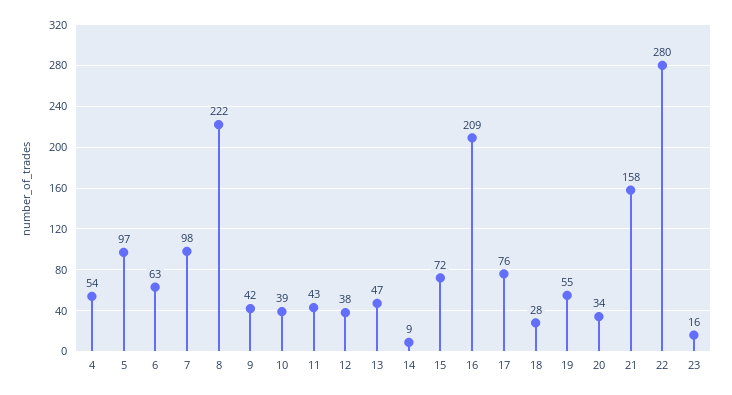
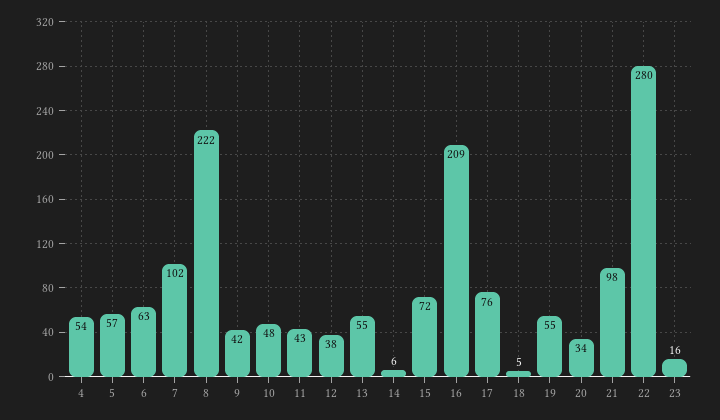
  {
    "4": 54,
-   "5": 97,
+   "5": 57,
    "6": 63,
-   "7": 98,
+   "7": 102,
    "8": 222,
    "9": 42,
-   "10": 39,
+   "10": 48,
    "11": 43,
    "12": 38,
-   "13": 47,
+   "13": 55,
-   "14": 9,
+   "14": 6,
    "15": 72,
    "16": 209,
    "17": 76,
-   "18": 28,
+   "18": 5,
    "19": 55,
    "20": 34,
-   "21": 158,
+   "21": 98,
    "22": 280,
    "23": 16
  }

